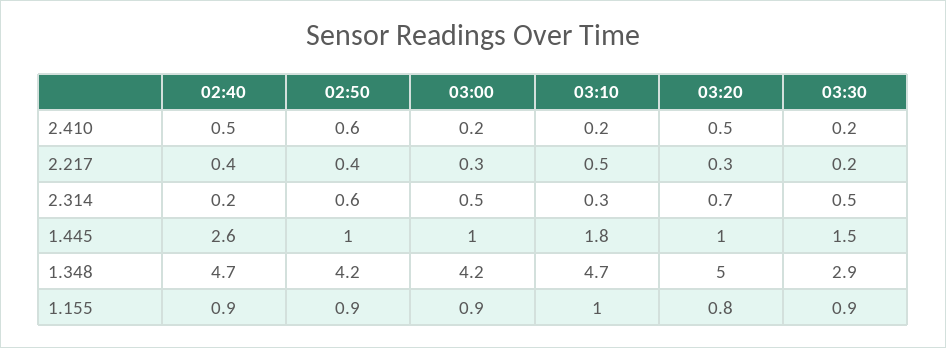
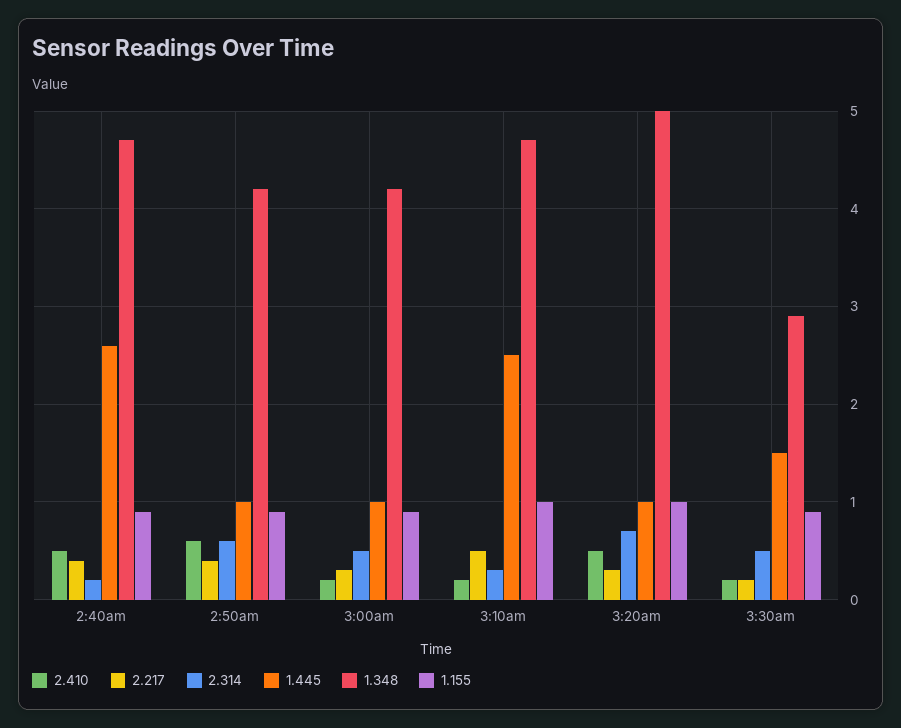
  {
    "2.410": {
      "02:40": 0.5,
      "02:50": 0.6,
      "03:00": 0.2,
      "03:10": 0.2,
      "03:20": 0.5,
      "03:30": 0.2
    },
    "2.217": {
      "02:40": 0.4,
      "02:50": 0.4,
      "03:00": 0.3,
      "03:10": 0.5,
      "03:20": 0.3,
      "03:30": 0.2
    },
    "2.314": {
      "02:40": 0.2,
      "02:50": 0.6,
      "03:00": 0.5,
      "03:10": 0.3,
      "03:20": 0.7,
      "03:30": 0.5
    },
    "1.445": {
      "02:40": 2.6,
      "02:50": 1,
      "03:00": 1,
-     "03:10": 1.8,
+     "03:10": 2.5,
      "03:20": 1,
      "03:30": 1.5
    },
    "1.348": {
      "02:40": 4.7,
      "02:50": 4.2,
      "03:00": 4.2,
      "03:10": 4.7,
      "03:20": 5,
      "03:30": 2.9
    },
    "1.155": {
      "02:40": 0.9,
      "02:50": 0.9,
      "03:00": 0.9,
      "03:10": 1,
-     "03:20": 0.8,
+     "03:20": 1,
      "03:30": 0.9
    }
  }

